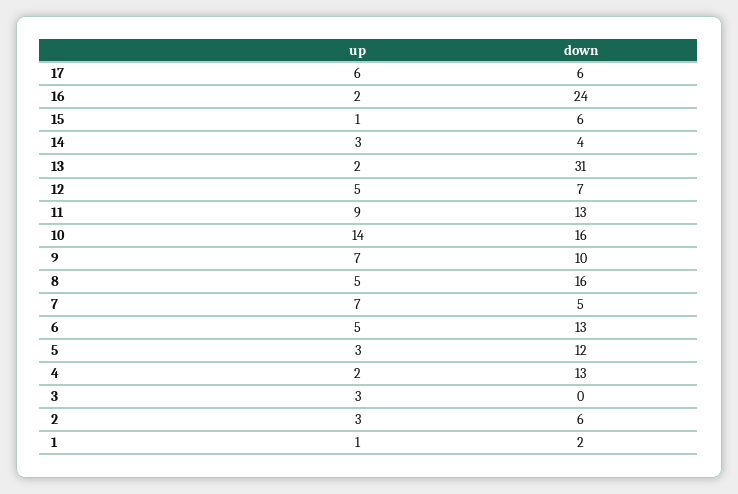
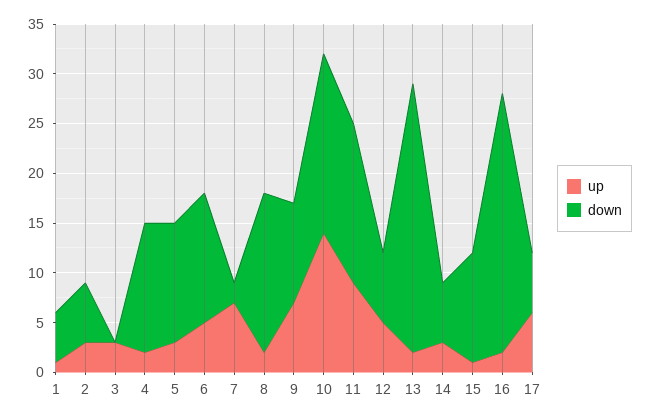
  {
    "up": {
      "17": 6,
      "16": 2,
      "15": 1,
      "14": 3,
      "13": 2,
      "12": 5,
      "11": 9,
      "10": 14,
      "9": 7,
-     "8": 5,
+     "8": 2,
      "7": 7,
      "6": 5,
      "5": 3,
      "4": 2,
      "3": 3,
      "2": 3,
      "1": 1
    },
    "down": {
      "17": 6,
-     "16": 24,
+     "16": 26,
-     "15": 6,
+     "15": 11,
-     "14": 4,
+     "14": 6,
-     "13": 31,
+     "13": 27,
      "12": 7,
-     "11": 13,
+     "11": 16,
-     "10": 16,
+     "10": 18,
      "9": 10,
      "8": 16,
-     "7": 5,
+     "7": 2,
      "6": 13,
      "5": 12,
      "4": 13,
      "3": 0,
      "2": 6,
-     "1": 2
+     "1": 5
    }
  }

